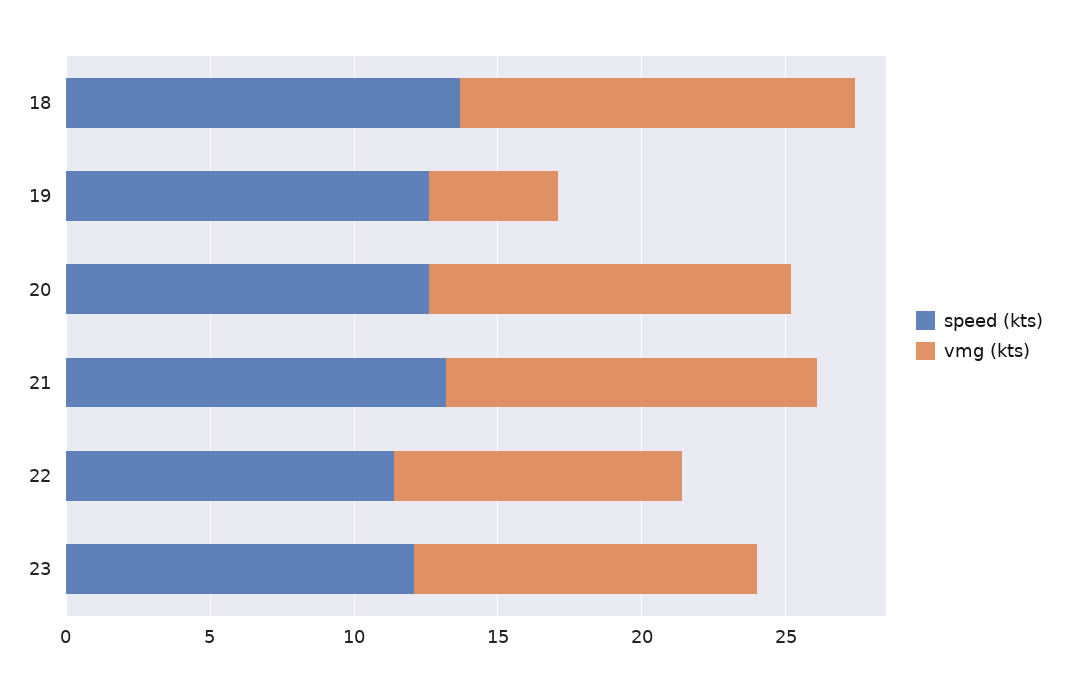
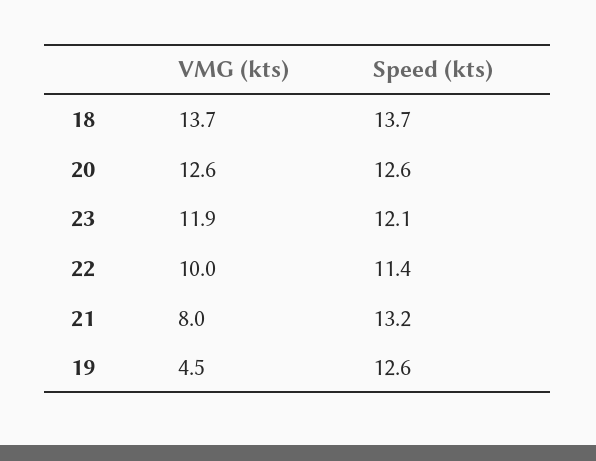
  {
    "speed (kts)": {
      "18": 13.7,
      "19": 12.6,
      "20": 12.6,
      "21": 13.2,
      "22": 11.4,
      "23": 12.1
    },
    "vmg (kts)": {
      "18": 13.7,
      "19": 4.5,
      "20": 12.6,
-     "21": 13,
+     "21": 8,
      "22": 10,
      "23": 11.9
    }
  }

